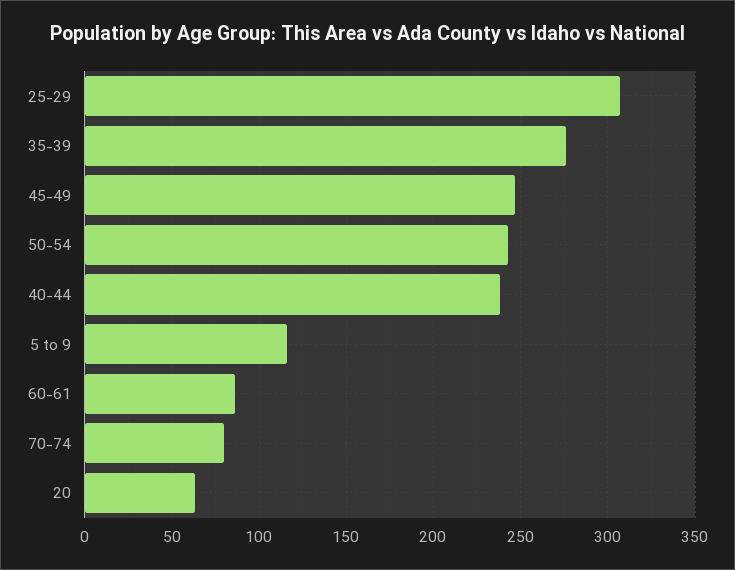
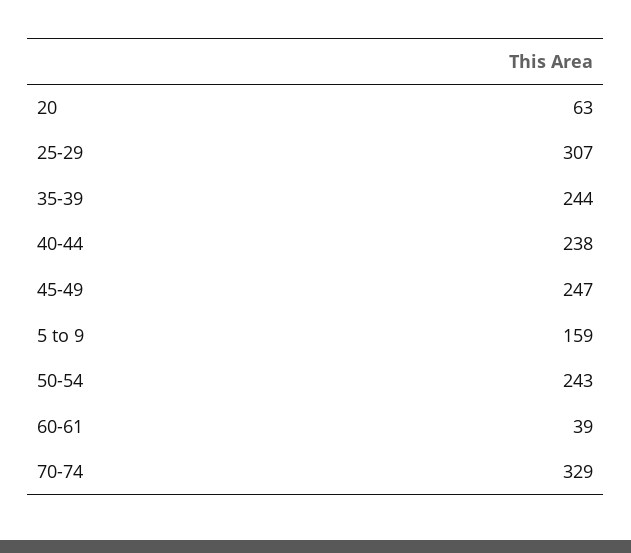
  {
    "25-29": 307,
-   "35-39": 275,
+   "35-39": 244,
    "45-49": 247,
    "50-54": 243,
    "40-44": 238,
-   "5 to 9": 115,
+   "5 to 9": 159,
-   "60-61": 85,
+   "60-61": 39,
-   "70-74": 80,
+   "70-74": 329,
    "20": 63
  }

